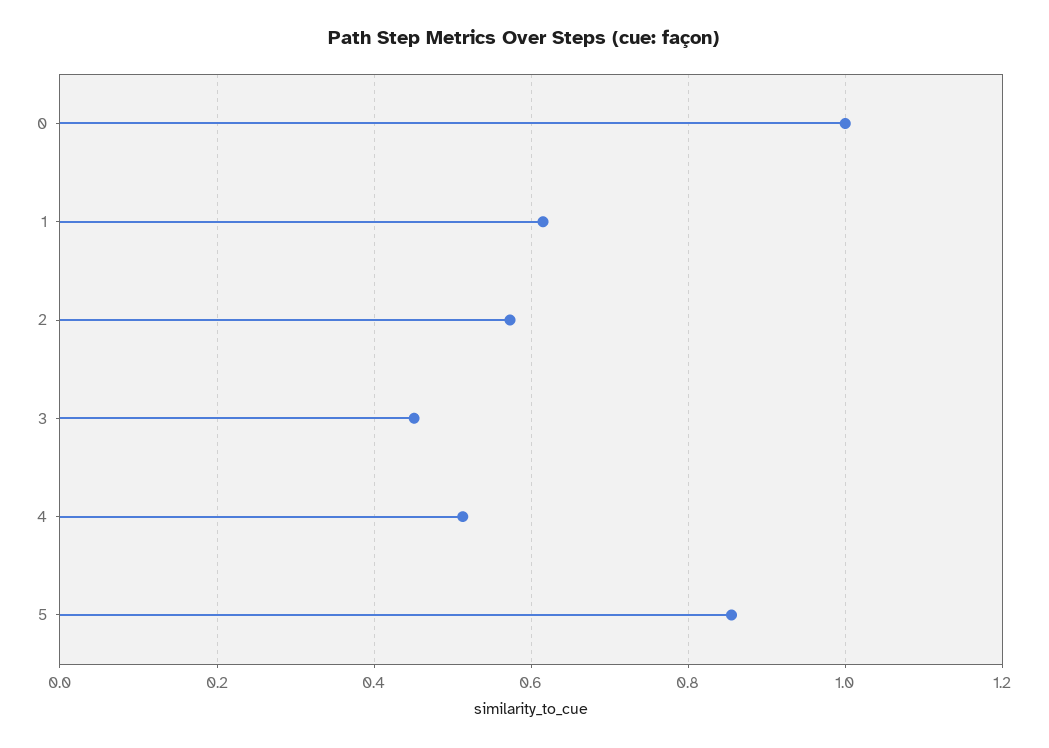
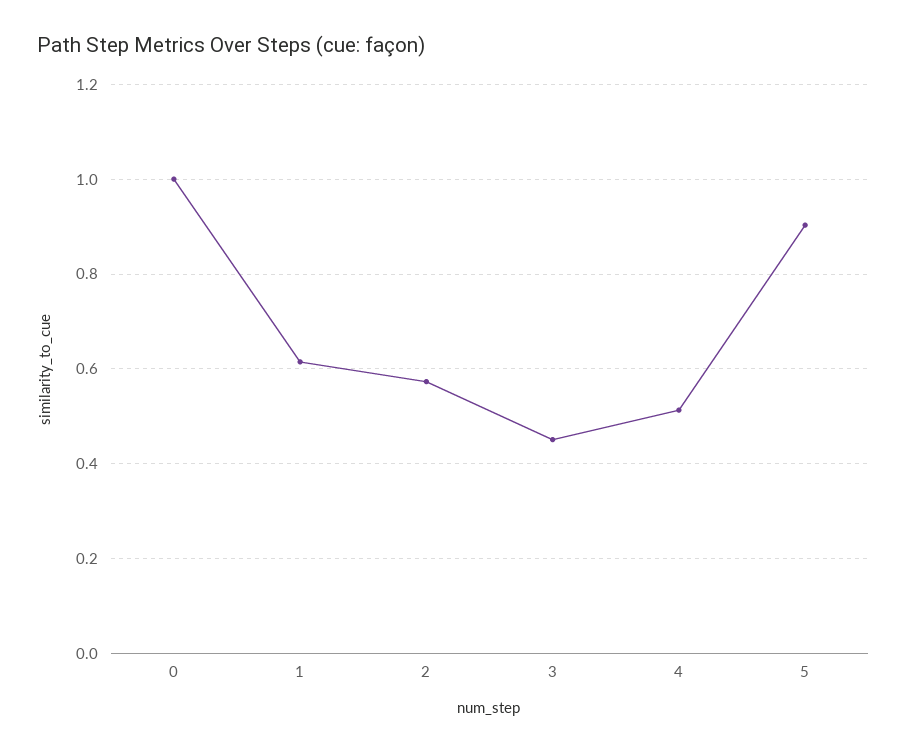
  {
    "0": 1,
    "1": 0.62,
    "2": 0.58,
    "3": 0.46,
    "4": 0.52,
-   "5": 0.86
+   "5": 0.9
  }

